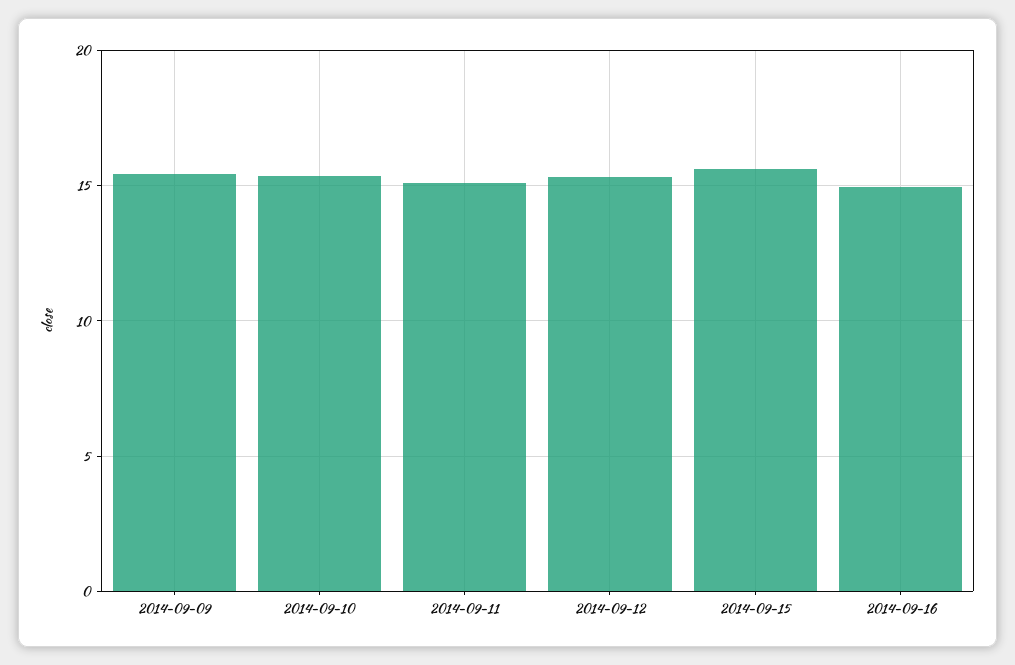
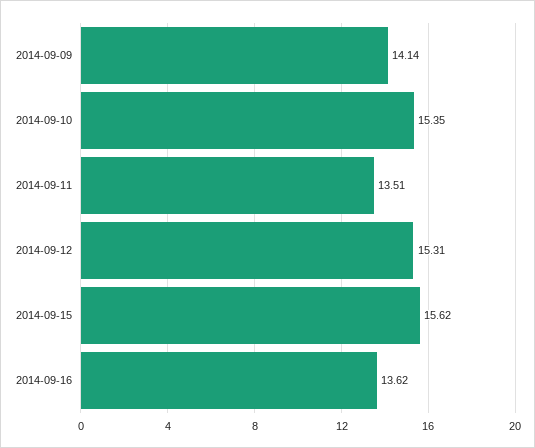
  {
-   "2014-09-09": 15.5,
+   "2014-09-09": 14.14,
    "2014-09-10": 15.35,
-   "2014-09-11": 15,
+   "2014-09-11": 13.51,
    "2014-09-12": 15.31,
    "2014-09-15": 15.62,
-   "2014-09-16": 15
+   "2014-09-16": 13.62
  }

